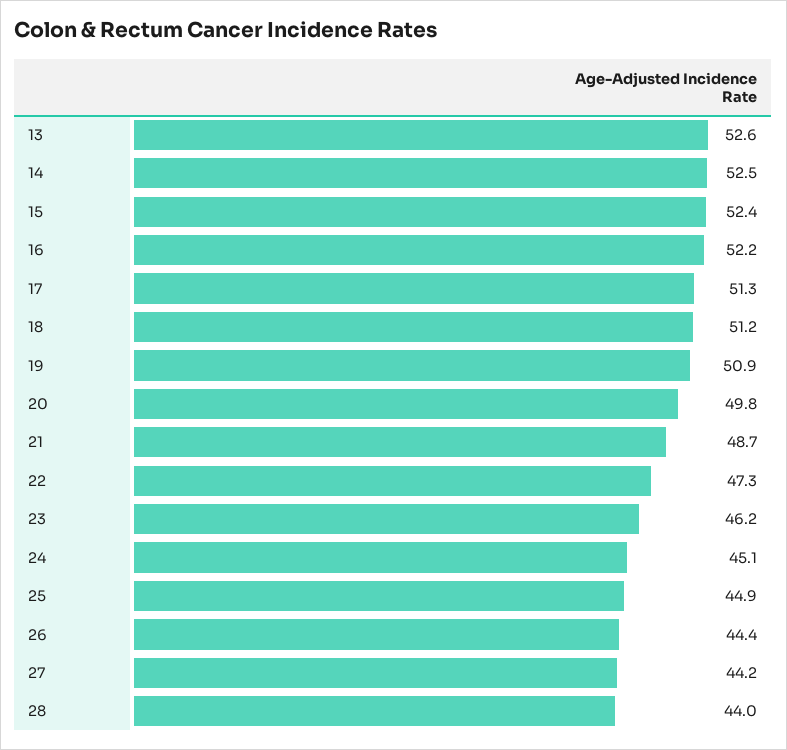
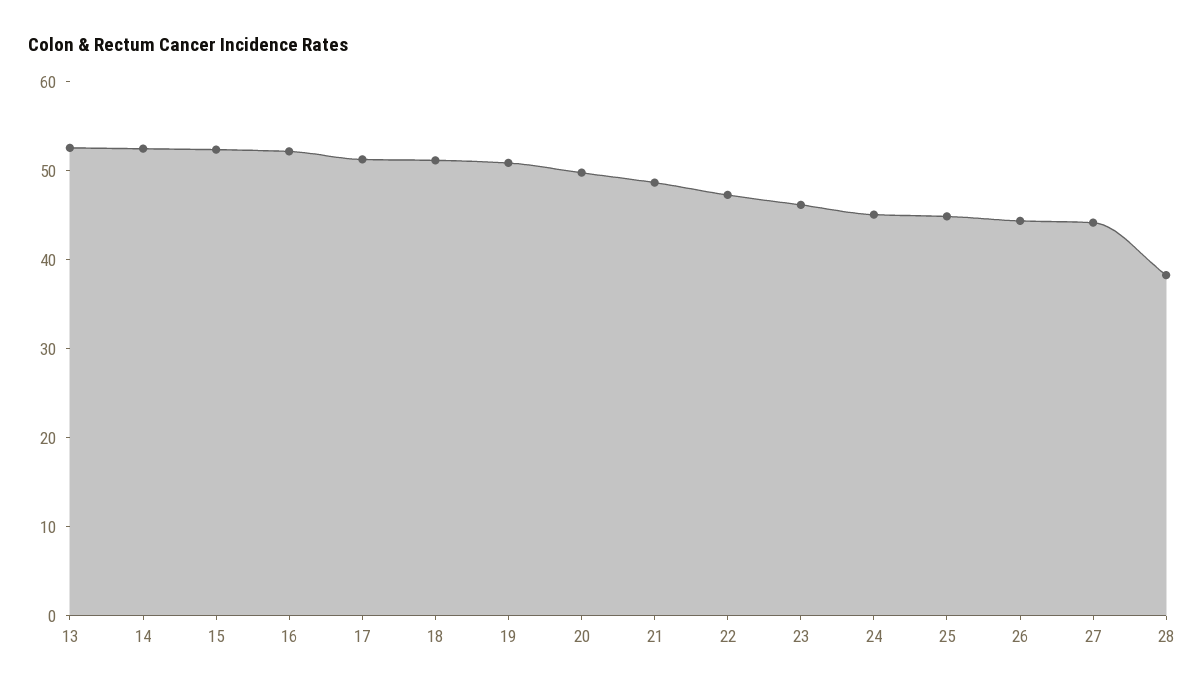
  {
    "13": 52.6,
    "14": 52.5,
    "15": 52.4,
    "16": 52.2,
    "17": 51.3,
    "18": 51.2,
    "19": 50.9,
    "20": 49.8,
    "21": 48.7,
    "22": 47.3,
    "23": 46.2,
    "24": 45.1,
    "25": 44.9,
    "26": 44.4,
    "27": 44.2,
-   "28": 44
+   "28": 38
  }

